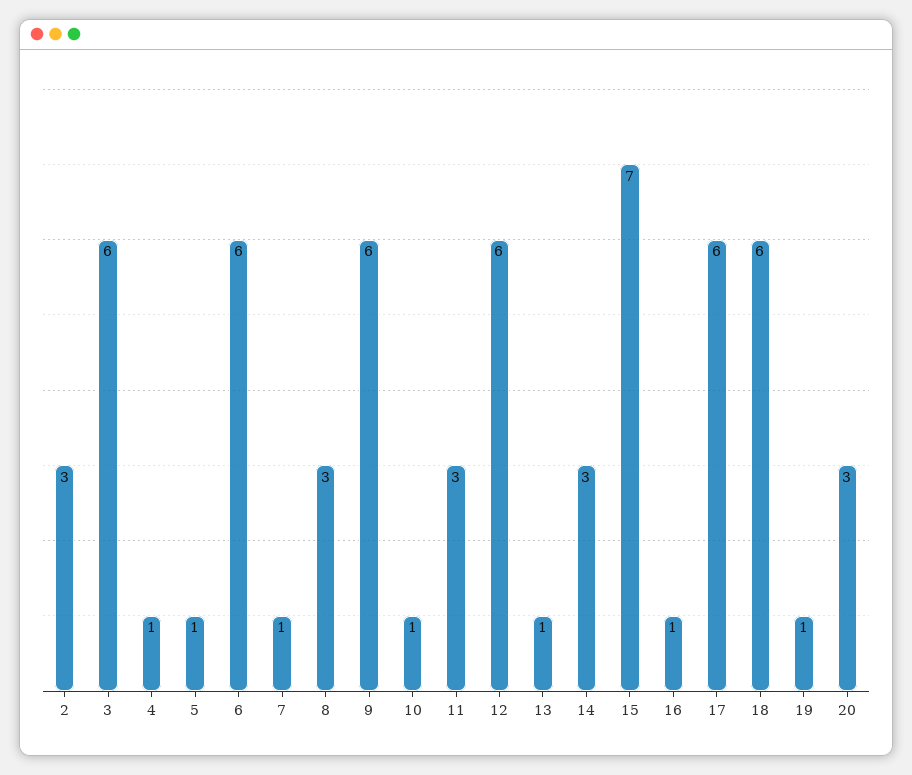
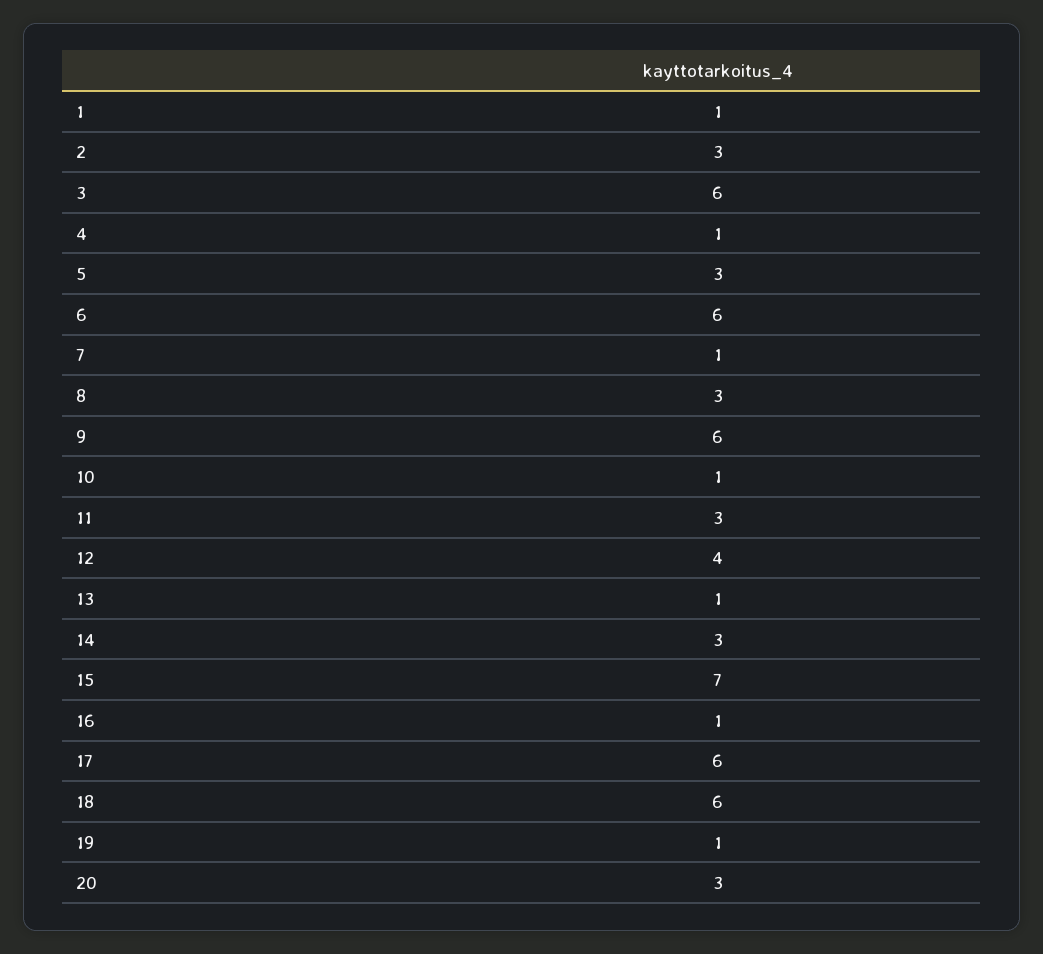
  {
    "2": 3,
    "3": 6,
    "4": 1,
-   "5": 1,
+   "5": 3,
    "6": 6,
    "7": 1,
    "8": 3,
    "9": 6,
    "10": 1,
    "11": 3,
-   "12": 6,
+   "12": 4,
    "13": 1,
    "14": 3,
    "15": 7,
    "16": 1,
    "17": 6,
    "18": 6,
    "19": 1,
-   "20": 3
+   "20": 3,
+   "1": 1
  }

